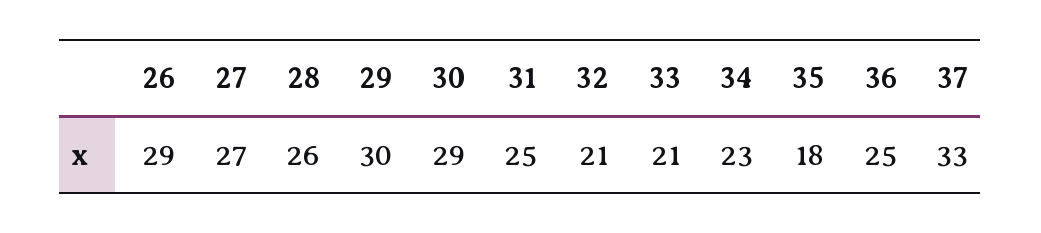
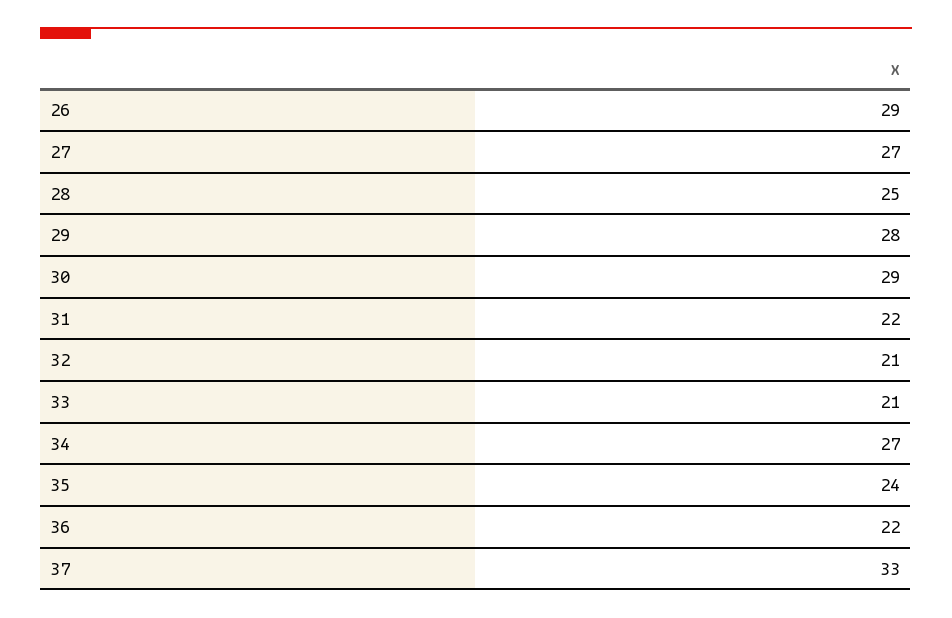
  {
    "26": 29,
    "27": 27,
-   "28": 26,
+   "28": 25,
-   "29": 30,
+   "29": 28,
    "30": 29,
-   "31": 25,
+   "31": 22,
    "32": 21,
    "33": 21,
-   "34": 23,
+   "34": 27,
-   "35": 18,
+   "35": 24,
-   "36": 25,
+   "36": 22,
    "37": 33
  }

